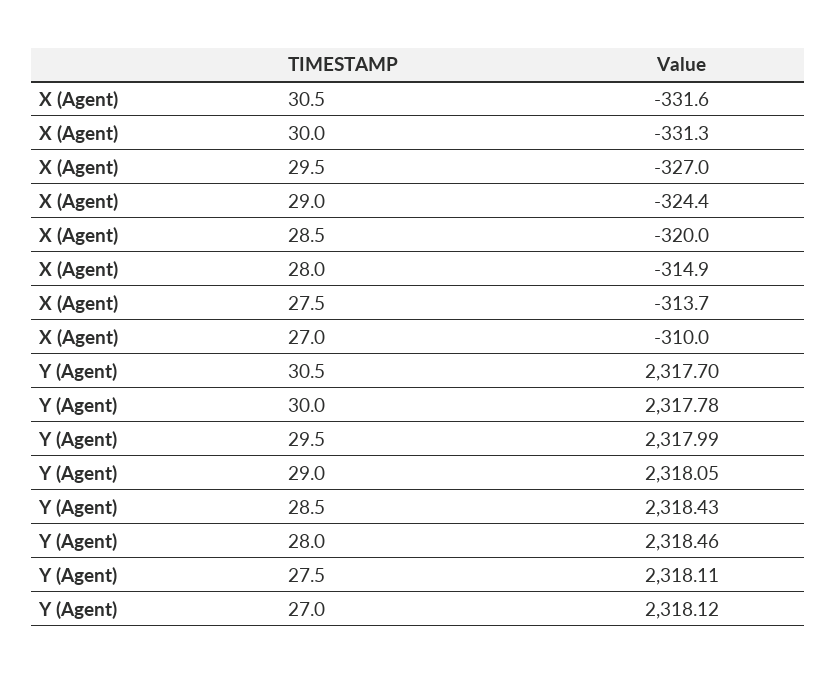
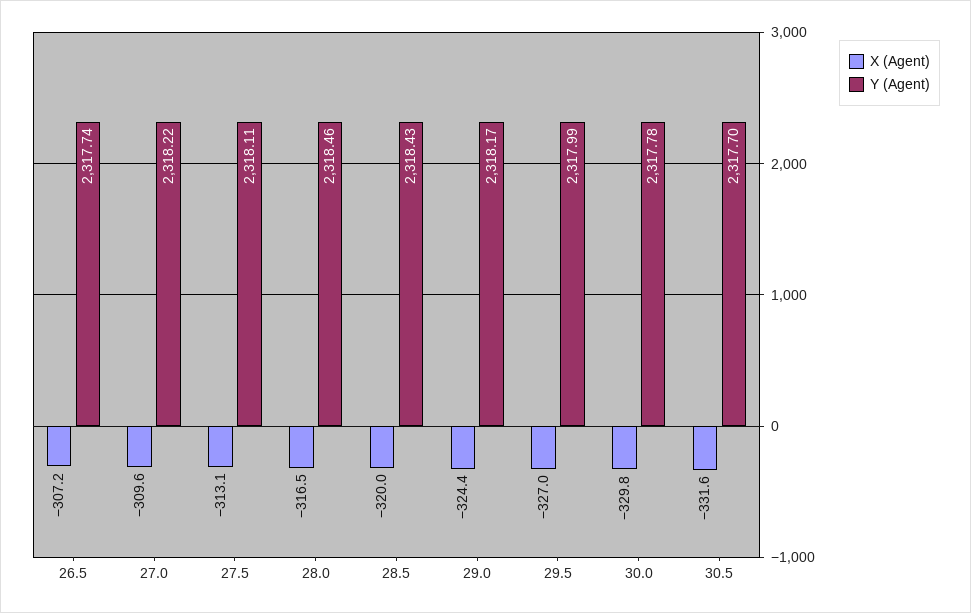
  {
    "X (Agent)": {
      "30.5": -331.6,
-     "30.0": -331.3,
+     "30.0": -329.8,
      "29.5": -327,
      "29.0": -324.4,
      "28.5": -320,
-     "28.0": -314.9,
+     "28.0": -316.5,
-     "27.5": -313.7,
+     "27.5": -313.1,
-     "27.0": -310
+     "27.0": -309.6,
+     "26.5": -307.2
    },
    "Y (Agent)": {
      "30.5": 2317.7,
      "30.0": 2317.78,
      "29.5": 2317.99,
-     "29.0": 2318.05,
+     "29.0": 2318.17,
      "28.5": 2318.43,
      "28.0": 2318.46,
      "27.5": 2318.11,
-     "27.0": 2318.12
+     "27.0": 2318.22,
+     "26.5": 2317.74
    }
  }

